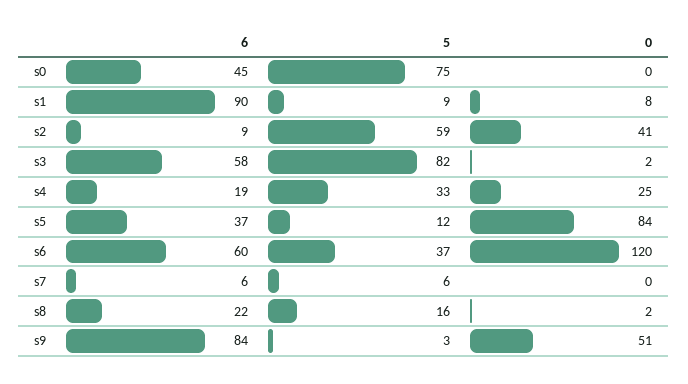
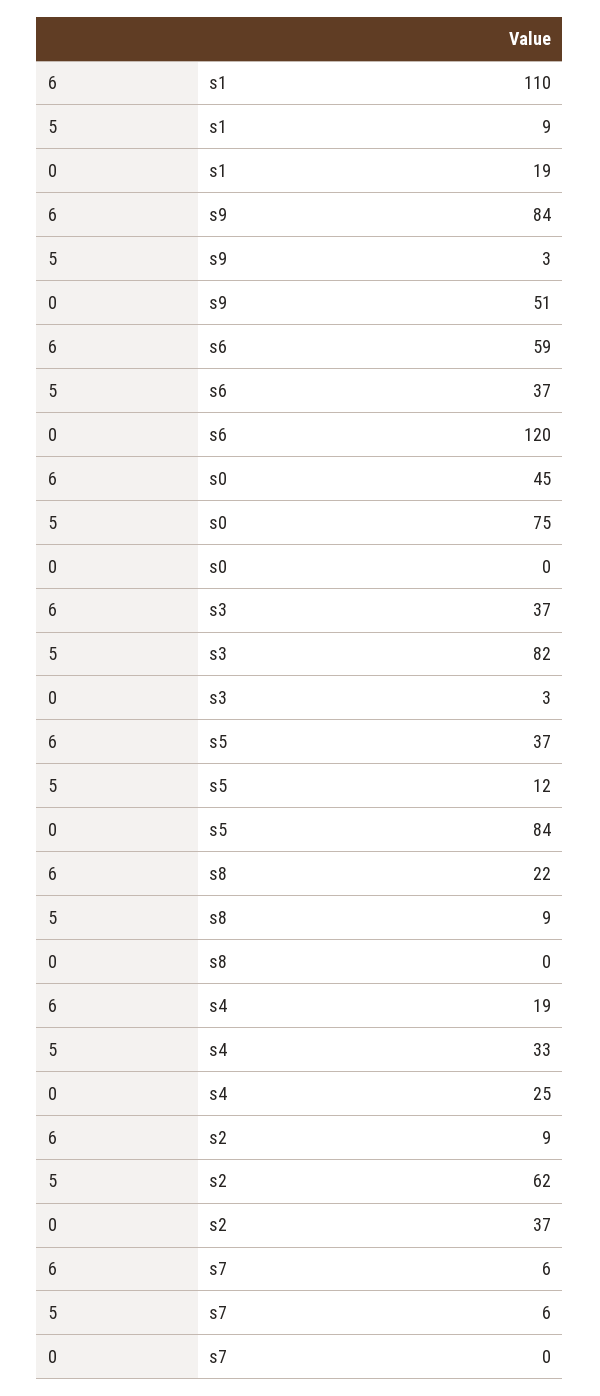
  {
    "6": {
      "s0": 45,
-     "s1": 90,
+     "s1": 110,
      "s2": 9,
-     "s3": 58,
+     "s3": 37,
      "s4": 19,
      "s5": 37,
-     "s6": 60,
+     "s6": 59,
      "s7": 6,
      "s8": 22,
      "s9": 84
    },
    "5": {
      "s0": 75,
      "s1": 9,
-     "s2": 59,
+     "s2": 62,
      "s3": 82,
      "s4": 33,
      "s5": 12,
      "s6": 37,
      "s7": 6,
-     "s8": 16,
+     "s8": 9,
      "s9": 3
    },
    "0": {
      "s0": 0,
-     "s1": 8,
+     "s1": 19,
-     "s2": 41,
+     "s2": 37,
-     "s3": 2,
+     "s3": 3,
      "s4": 25,
      "s5": 84,
      "s6": 120,
      "s7": 0,
-     "s8": 2,
+     "s8": 0,
      "s9": 51
    }
  }

